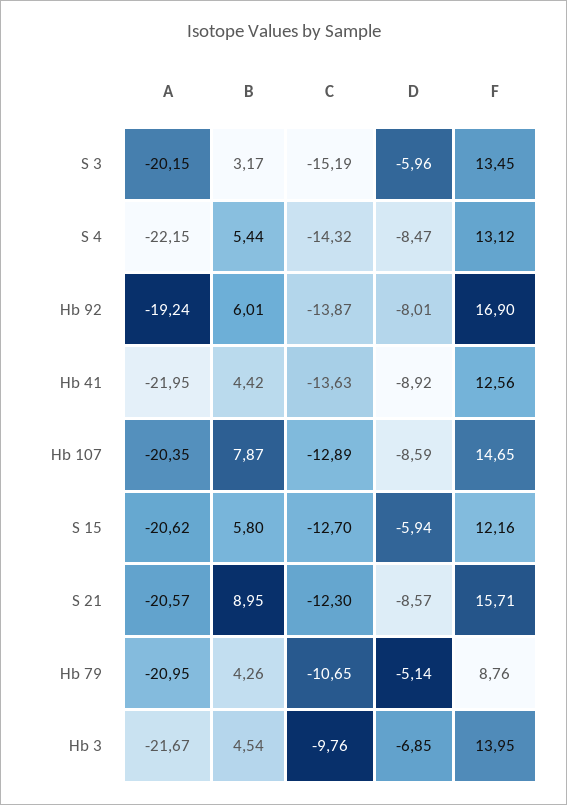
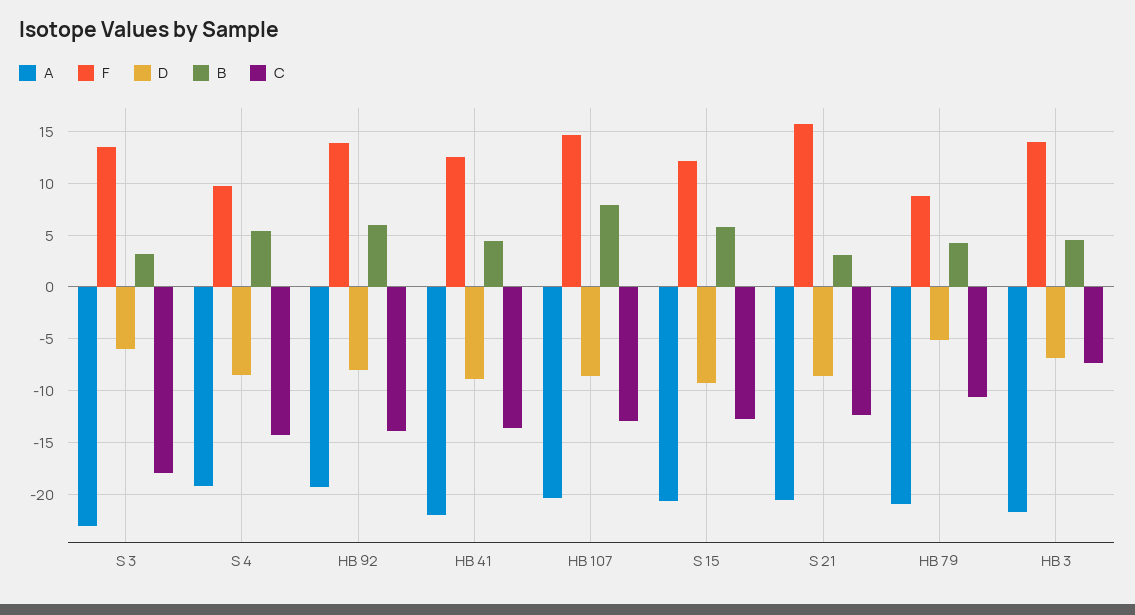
  {
    "A": {
-     "S 3": -20.15,
+     "S 3": -23,
-     "S 4": -22.15,
+     "S 4": -19,
      "Hb 92": -19.24,
      "Hb 41": -21.95,
      "Hb 107": -20.35,
      "S 15": -20.62,
      "S 21": -20.57,
      "Hb 79": -20.95,
      "Hb 3": -21.67
    },
    "B": {
      "S 3": 3.17,
      "S 4": 5.44,
      "Hb 92": 6.01,
      "Hb 41": 4.42,
      "Hb 107": 7.87,
      "S 15": 5.8,
-     "S 21": 8.95,
+     "S 21": 3,
      "Hb 79": 4.26,
      "Hb 3": 4.54
    },
    "C": {
-     "S 3": -15.19,
+     "S 3": -18,
      "S 4": -14.32,
      "Hb 92": -13.87,
      "Hb 41": -13.63,
      "Hb 107": -12.89,
      "S 15": -12.7,
      "S 21": -12.3,
      "Hb 79": -10.65,
-     "Hb 3": -9.76
+     "Hb 3": -7
    },
    "D": {
      "S 3": -5.96,
      "S 4": -8.47,
      "Hb 92": -8.01,
      "Hb 41": -8.92,
      "Hb 107": -8.59,
-     "S 15": -5.94,
+     "S 15": -9,
      "S 21": -8.57,
      "Hb 79": -5.14,
      "Hb 3": -6.85
    },
    "F": {
      "S 3": 13.45,
-     "S 4": 13.12,
+     "S 4": 10,
-     "Hb 92": 16.9,
+     "Hb 92": 14,
      "Hb 41": 12.56,
      "Hb 107": 14.65,
      "S 15": 12.16,
      "S 21": 15.71,
      "Hb 79": 8.76,
      "Hb 3": 13.95
    }
  }

